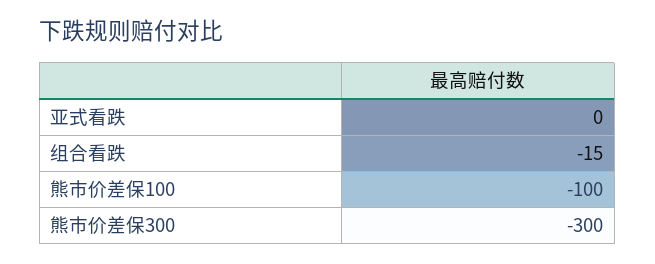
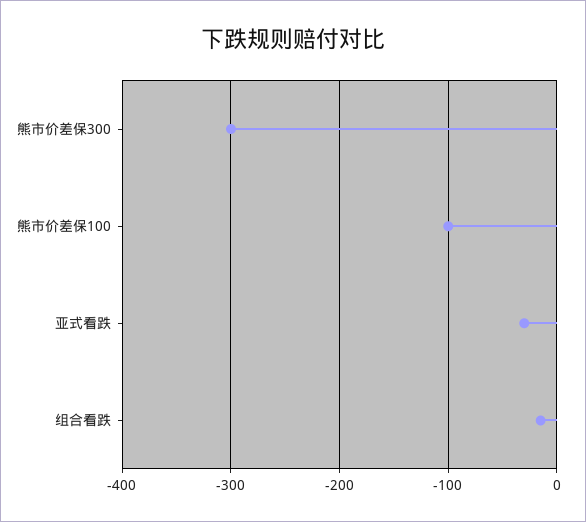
  {
-   "亚式看跌": 0,
+   "亚式看跌": -30,
    "组合看跌": -15,
    "熊市价差保100": -100,
    "熊市价差保300": -300
  }

